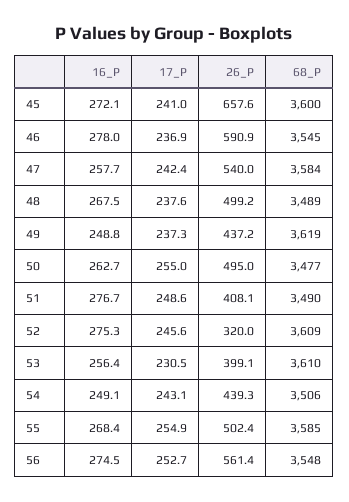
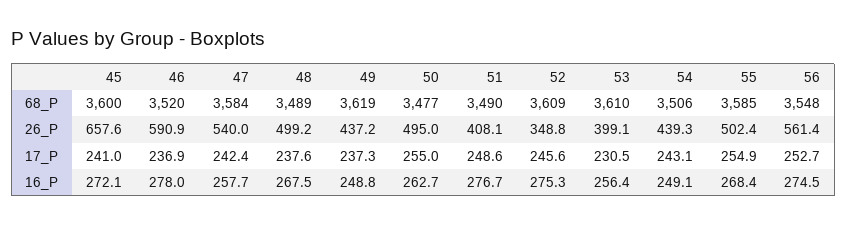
  {
    "16_P": {
      "45": 272.1,
      "46": 278,
      "47": 257.7,
      "48": 267.5,
      "49": 248.8,
      "50": 262.7,
      "51": 276.7,
      "52": 275.3,
      "53": 256.4,
      "54": 249.1,
      "55": 268.4,
      "56": 274.5
    },
    "17_P": {
      "45": 241,
      "46": 236.9,
      "47": 242.4,
      "48": 237.6,
      "49": 237.3,
      "50": 255,
      "51": 248.6,
      "52": 245.6,
      "53": 230.5,
      "54": 243.1,
      "55": 254.9,
      "56": 252.7
    },
    "26_P": {
      "45": 657.6,
      "46": 590.9,
      "47": 540,
      "48": 499.2,
      "49": 437.2,
      "50": 495,
      "51": 408.1,
-     "52": 320,
+     "52": 348.8,
      "53": 399.1,
      "54": 439.3,
      "55": 502.4,
      "56": 561.4
    },
    "68_P": {
      "45": 3600,
-     "46": 3545,
+     "46": 3520,
      "47": 3584,
      "48": 3489,
      "49": 3619,
      "50": 3477,
      "51": 3490,
      "52": 3609,
      "53": 3610,
      "54": 3506,
      "55": 3585,
      "56": 3548
    }
  }

